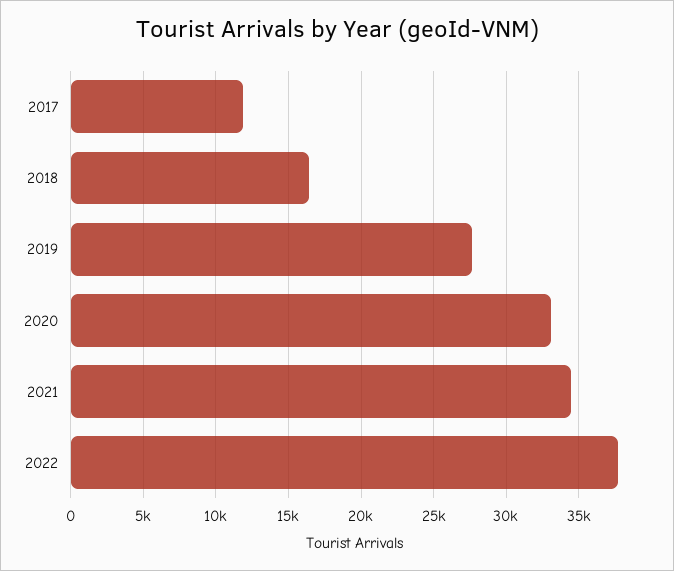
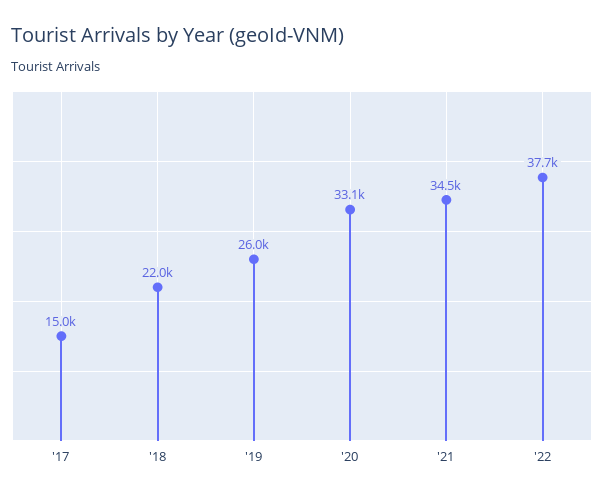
  {
-   "2017": 12000,
+   "2017": 15000,
-   "2018": 16500,
+   "2018": 22000,
-   "2019": 27500,
+   "2019": 26000,
    "2020": 33100,
    "2021": 34500,
    "2022": 37700
  }

